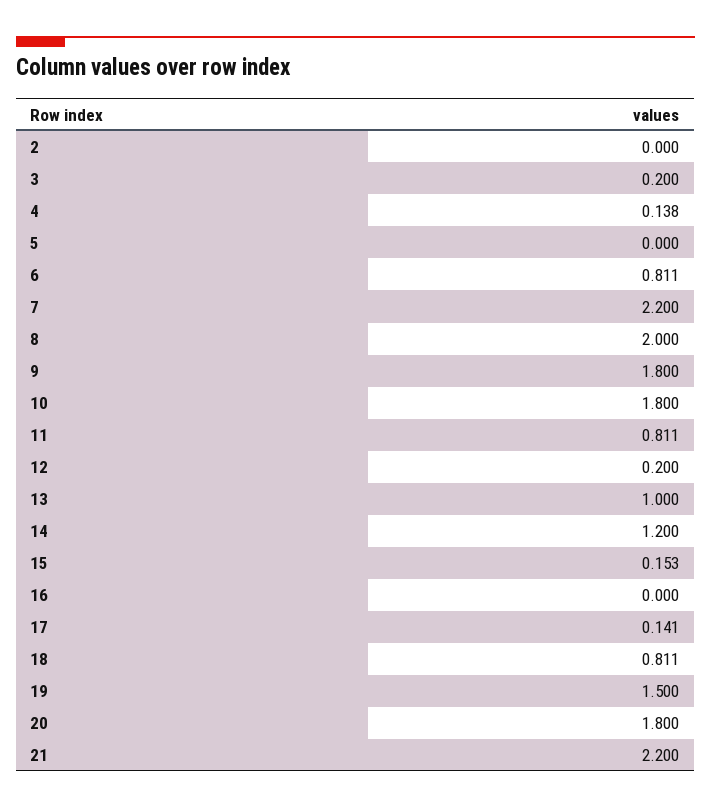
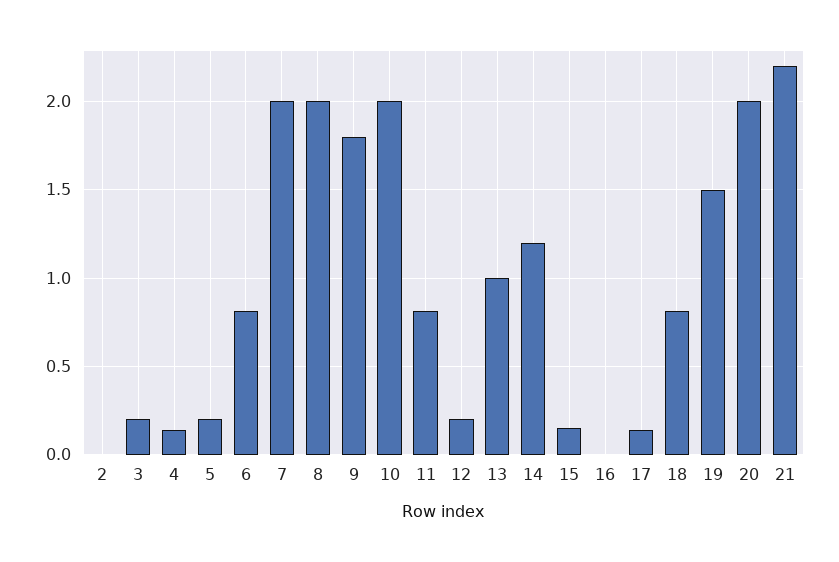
  {
    "2": 0,
    "3": 0.2,
    "4": 0.138,
-   "5": 0,
+   "5": 0.2,
    "6": 0.811,
-   "7": 2.2,
+   "7": 2,
    "8": 2,
    "9": 1.8,
-   "10": 1.8,
+   "10": 2,
    "11": 0.811,
    "12": 0.2,
    "13": 1,
    "14": 1.2,
    "15": 0.153,
    "16": 0,
    "17": 0.141,
    "18": 0.811,
    "19": 1.5,
-   "20": 1.8,
+   "20": 2,
    "21": 2.2
  }

